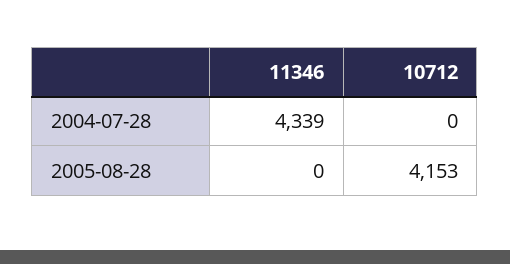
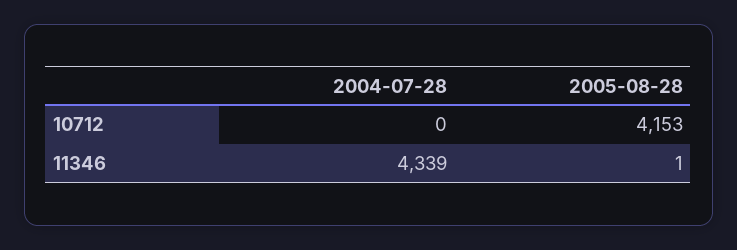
  {
    "11346": {
      "2004-07-28": 4339,
-     "2005-08-28": 0
+     "2005-08-28": 1
    },
    "10712": {
      "2004-07-28": 0,
      "2005-08-28": 4153
    }
  }

